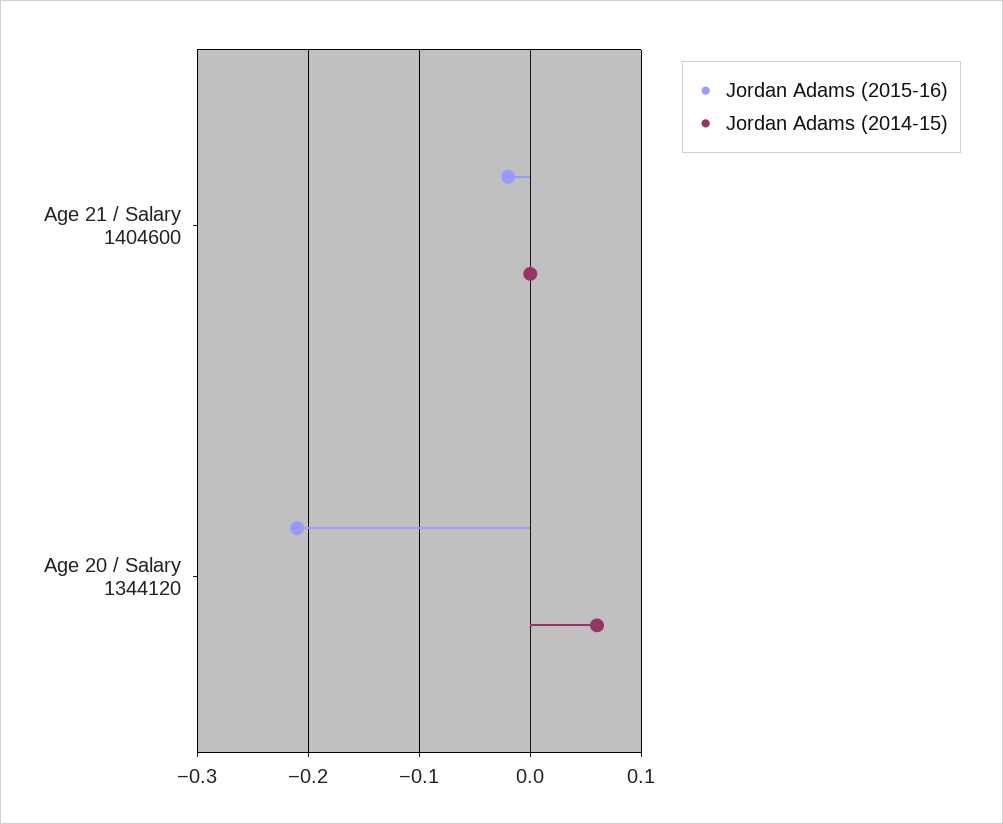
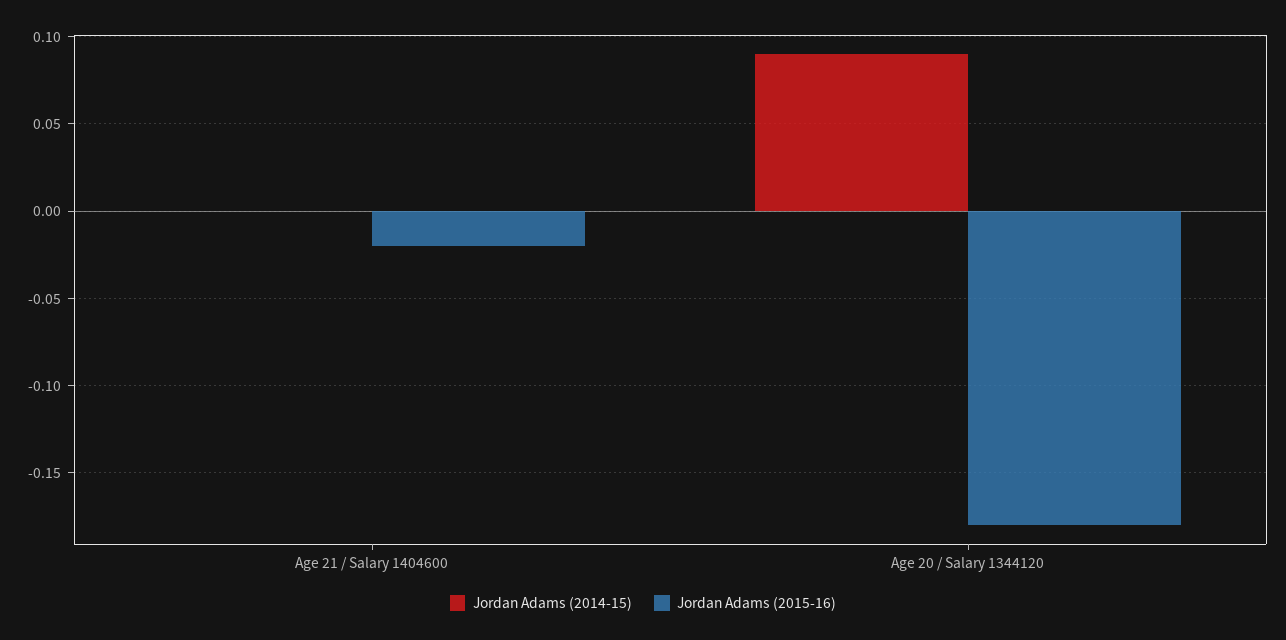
  {
    "Jordan Adams (2015-16)": {
      "Age 21 / Salary 1404600": -0.02,
-     "Age 20 / Salary 1344120": -0.21
+     "Age 20 / Salary 1344120": -0.18
    },
    "Jordan Adams (2014-15)": {
      "Age 21 / Salary 1404600": 0,
-     "Age 20 / Salary 1344120": 0.06
+     "Age 20 / Salary 1344120": 0.09
    }
  }

